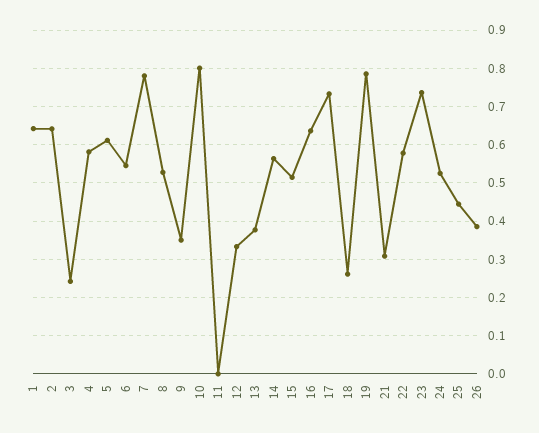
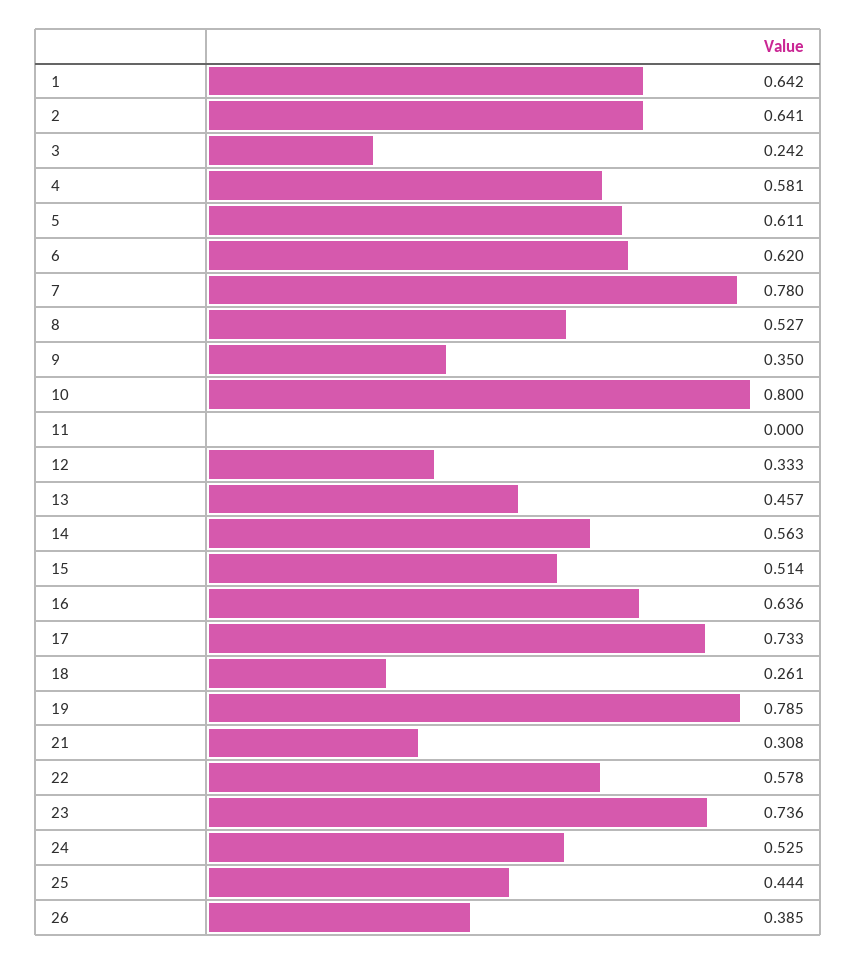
  {
    "1": 0.642,
    "2": 0.641,
    "3": 0.242,
    "4": 0.581,
    "5": 0.611,
-   "6": 0.54,
+   "6": 0.62,
    "7": 0.78,
    "8": 0.527,
    "9": 0.35,
    "10": 0.8,
    "11": 0,
    "12": 0.333,
-   "13": 0.38,
+   "13": 0.457,
    "14": 0.563,
    "15": 0.514,
    "16": 0.636,
    "17": 0.733,
    "18": 0.261,
    "19": 0.785,
    "21": 0.308,
    "22": 0.578,
    "23": 0.736,
    "24": 0.525,
    "25": 0.444,
    "26": 0.385
  }

